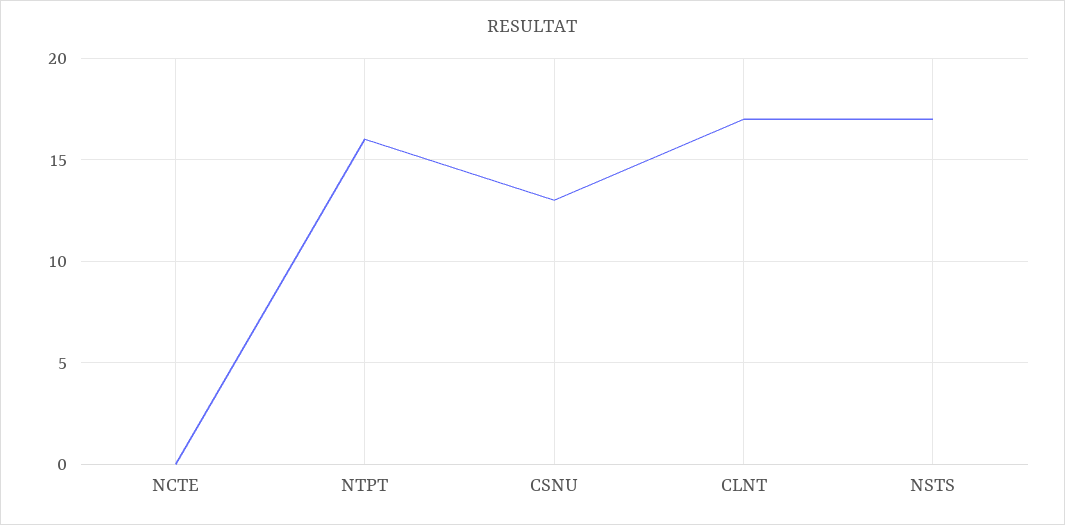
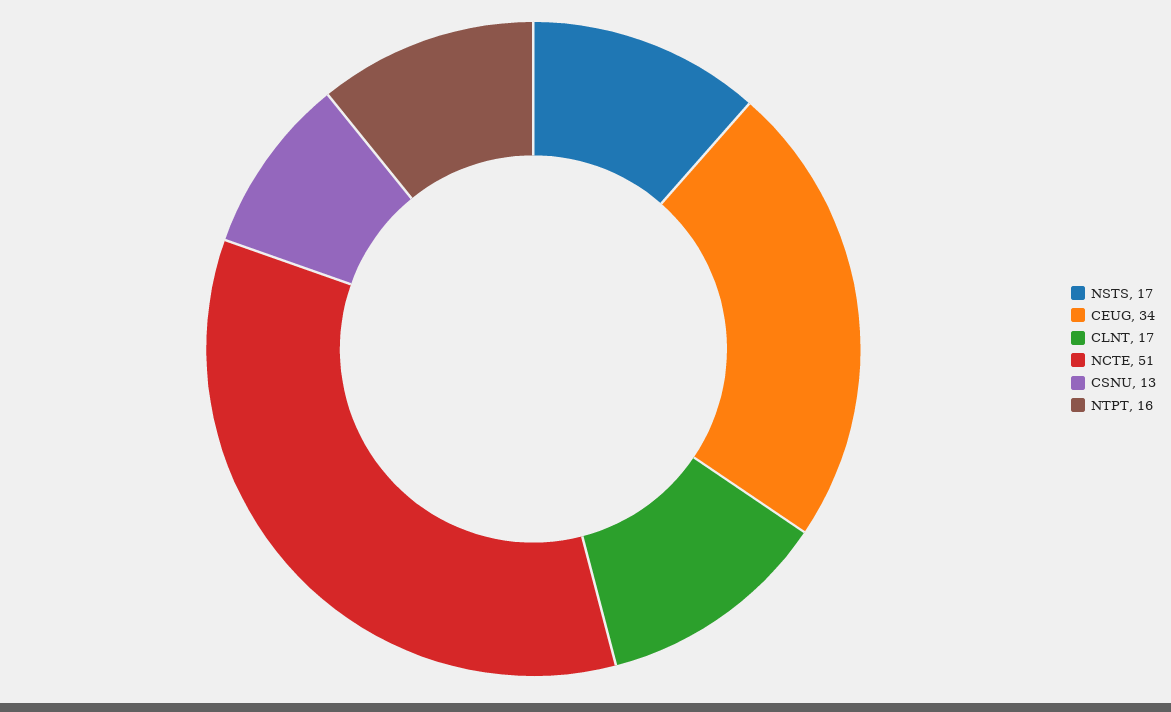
  {
-   "NCTE": 0,
+   "NCTE": 51,
    "NTPT": 16,
    "CSNU": 13,
    "CLNT": 17,
-   "NSTS": 17
+   "NSTS": 17,
+   "CEUG": 34
  }

